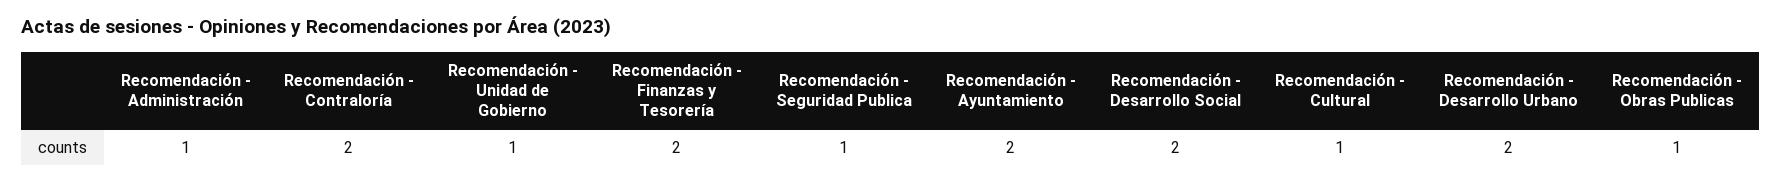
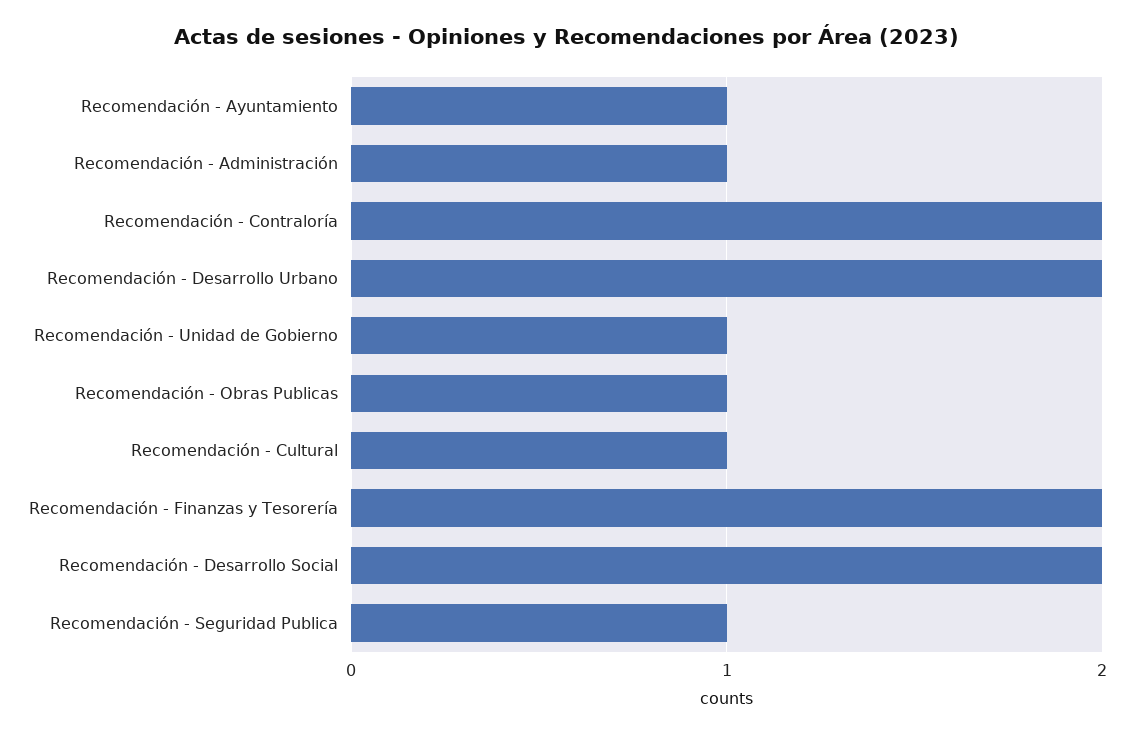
  {
    "Recomendación - Administración": 1,
    "Recomendación - Contraloría": 2,
    "Recomendación - Unidad de Gobierno": 1,
    "Recomendación - Finanzas y Tesorería": 2,
    "Recomendación - Seguridad Publica": 1,
-   "Recomendación - Ayuntamiento": 2,
+   "Recomendación - Ayuntamiento": 1,
    "Recomendación - Desarrollo Social": 2,
    "Recomendación - Cultural": 1,
    "Recomendación - Desarrollo Urbano": 2,
    "Recomendación - Obras Publicas": 1
  }

